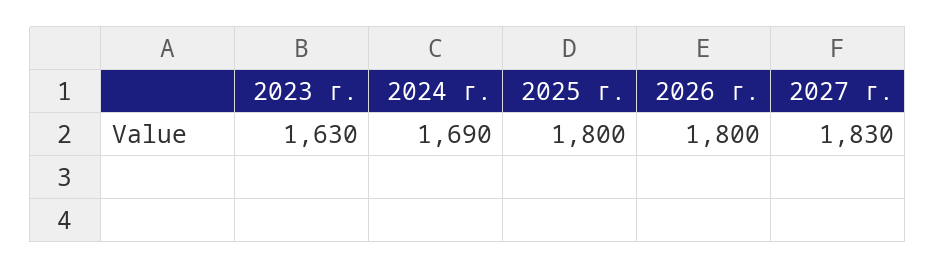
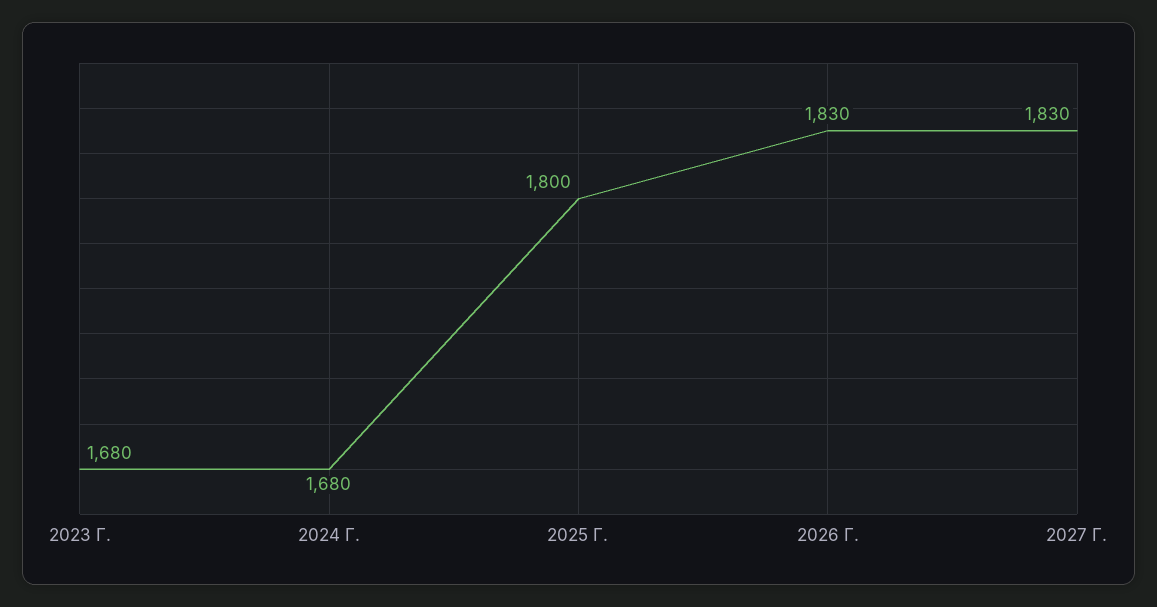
  {
-   "2023 г.": 1630,
+   "2023 г.": 1680,
-   "2024 г.": 1690,
+   "2024 г.": 1680,
    "2025 г.": 1800,
-   "2026 г.": 1800,
+   "2026 г.": 1830,
    "2027 г.": 1830
  }

